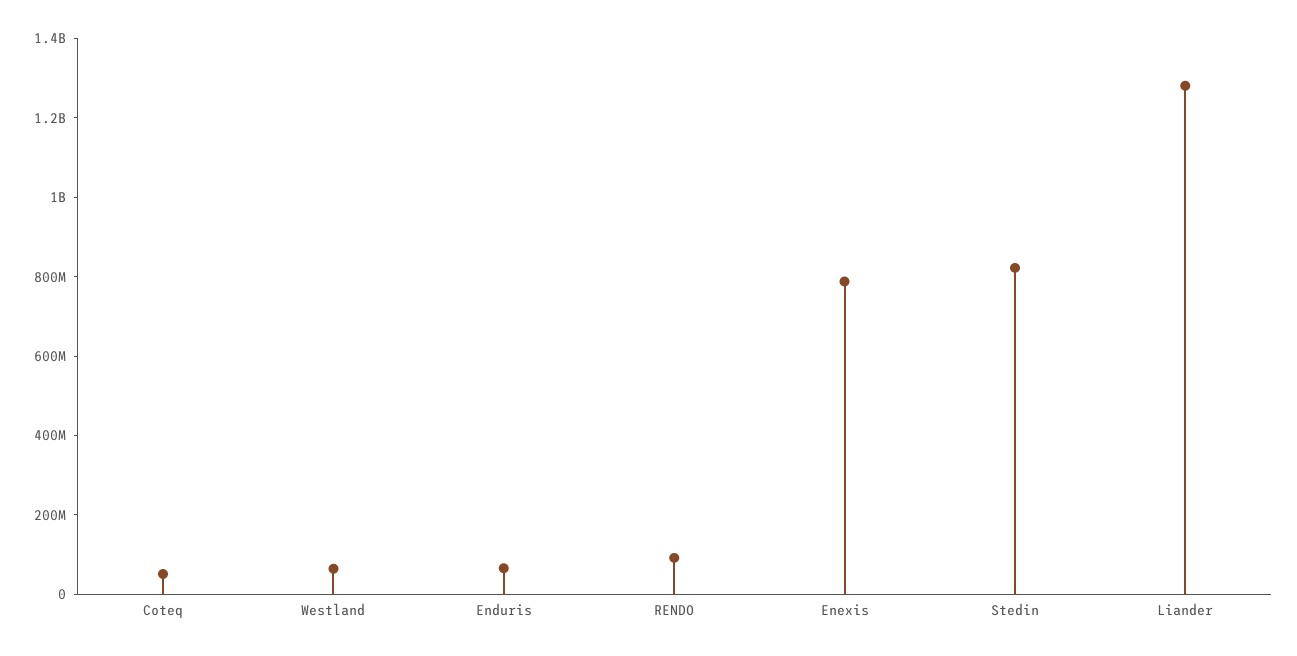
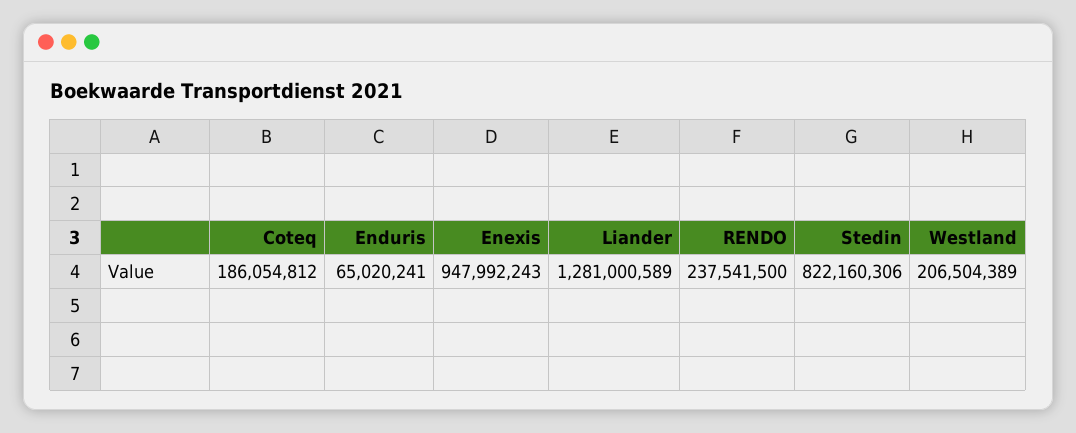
  {
-   "Coteq": 50000000,
+   "Coteq": 186054812,
-   "Westland": 50000000,
+   "Westland": 206504389,
    "Enduris": 65020241,
-   "RENDO": 100000000,
+   "RENDO": 237541500,
-   "Enexis": 800000000,
+   "Enexis": 947992243,
    "Stedin": 822160306,
    "Liander": 1281000589
  }

